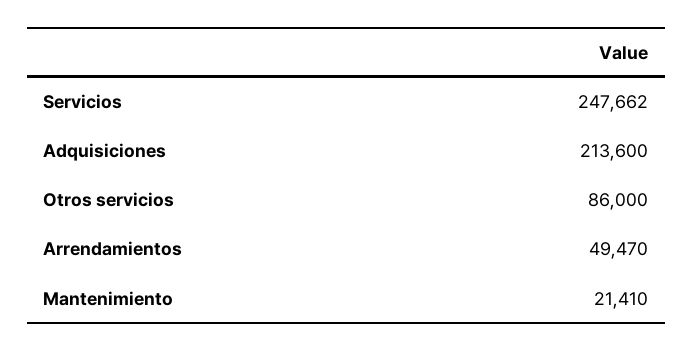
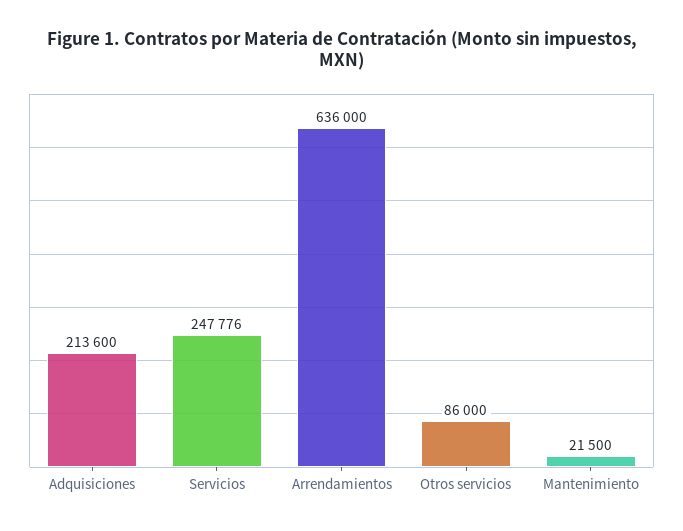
  {
-   "Servicios": 247662,
+   "Servicios": 247776,
    "Adquisiciones": 213600,
    "Otros servicios": 86000,
-   "Arrendamientos": 49470,
+   "Arrendamientos": 636000,
-   "Mantenimiento": 21410
+   "Mantenimiento": 21500
  }

